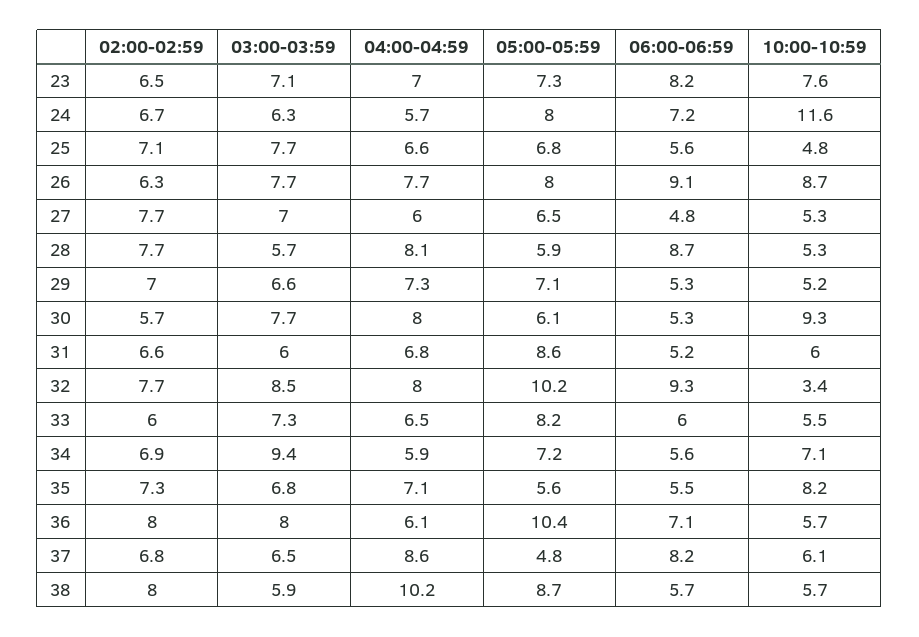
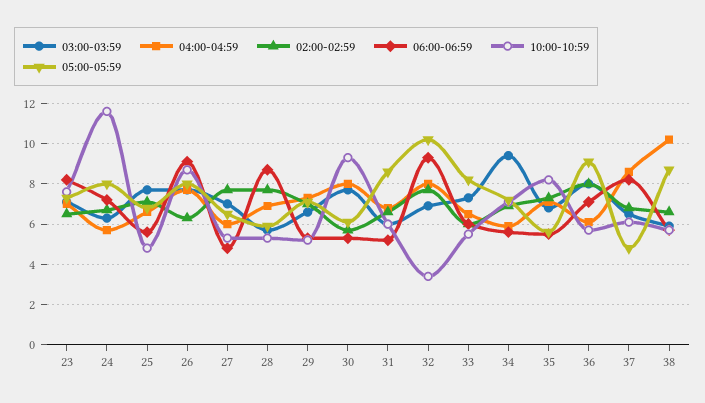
  {
    "02:00-02:59": {
      "23": 6.5,
      "24": 6.7,
      "25": 7.1,
      "26": 6.3,
      "27": 7.7,
      "28": 7.7,
      "29": 7,
      "30": 5.7,
      "31": 6.6,
      "32": 7.7,
      "33": 6,
      "34": 6.9,
      "35": 7.3,
      "36": 8,
      "37": 6.8,
-     "38": 8
+     "38": 6.5
    },
    "03:00-03:59": {
      "23": 7.1,
      "24": 6.3,
      "25": 7.7,
      "26": 7.7,
      "27": 7,
      "28": 5.7,
      "29": 6.6,
      "30": 7.7,
      "31": 6,
-     "32": 8.5,
+     "32": 7,
      "33": 7.3,
      "34": 9.4,
      "35": 6.8,
      "36": 8,
      "37": 6.5,
      "38": 5.9
    },
    "04:00-04:59": {
      "23": 7,
      "24": 5.7,
      "25": 6.6,
      "26": 7.7,
      "27": 6,
-     "28": 8.1,
+     "28": 7,
      "29": 7.3,
      "30": 8,
      "31": 6.8,
      "32": 8,
      "33": 6.5,
      "34": 5.9,
      "35": 7.1,
      "36": 6.1,
      "37": 8.6,
      "38": 10.2
    },
    "05:00-05:59": {
      "23": 7.3,
      "24": 8,
      "25": 6.8,
      "26": 8,
      "27": 6.5,
      "28": 5.9,
      "29": 7.1,
      "30": 6.1,
      "31": 8.6,
      "32": 10.2,
      "33": 8.2,
      "34": 7.2,
      "35": 5.6,
-     "36": 10.4,
+     "36": 9,
      "37": 4.8,
      "38": 8.7
    },
    "06:00-06:59": {
      "23": 8.2,
      "24": 7.2,
      "25": 5.6,
      "26": 9.1,
      "27": 4.8,
      "28": 8.7,
      "29": 5.3,
      "30": 5.3,
      "31": 5.2,
      "32": 9.3,
      "33": 6,
      "34": 5.6,
      "35": 5.5,
      "36": 7.1,
      "37": 8.2,
      "38": 5.7
    },
    "10:00-10:59": {
      "23": 7.6,
      "24": 11.6,
      "25": 4.8,
      "26": 8.7,
      "27": 5.3,
      "28": 5.3,
      "29": 5.2,
      "30": 9.3,
      "31": 6,
      "32": 3.4,
      "33": 5.5,
      "34": 7.1,
      "35": 8.2,
      "36": 5.7,
      "37": 6.1,
      "38": 5.7
    }
  }

